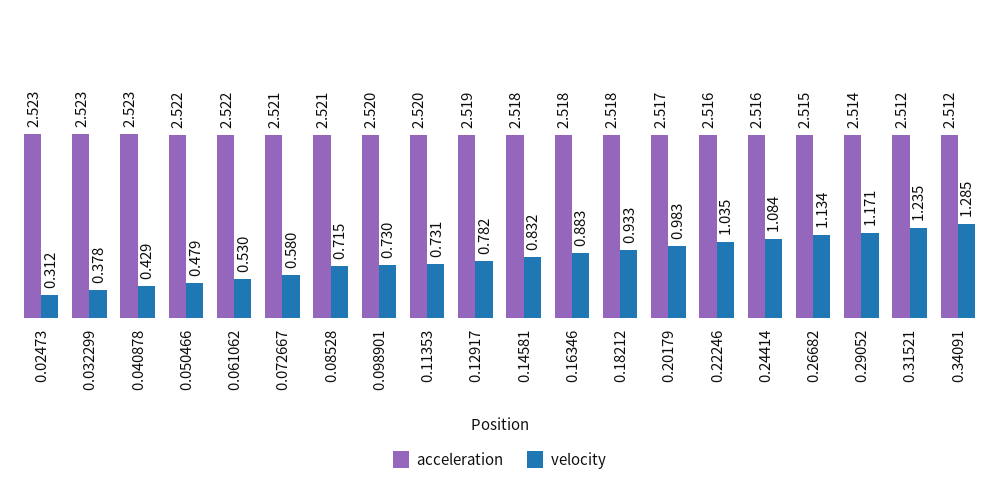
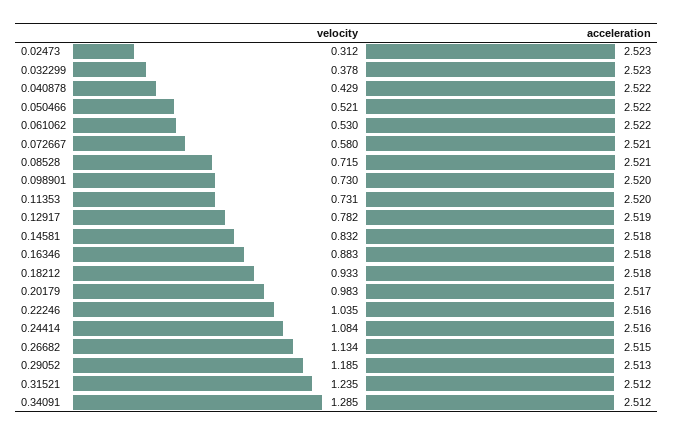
  {
    "acceleration": {
      "0.02473": 2.523,
      "0.032299": 2.523,
-     "0.040878": 2.523,
+     "0.040878": 2.522,
      "0.050466": 2.522,
      "0.061062": 2.522,
      "0.072667": 2.521,
      "0.08528": 2.521,
      "0.098901": 2.52,
      "0.11353": 2.52,
      "0.12917": 2.519,
      "0.14581": 2.518,
      "0.16346": 2.518,
      "0.18212": 2.518,
      "0.20179": 2.517,
      "0.22246": 2.516,
      "0.24414": 2.516,
      "0.26682": 2.515,
-     "0.29052": 2.514,
+     "0.29052": 2.513,
      "0.31521": 2.512,
      "0.34091": 2.512
    },
    "velocity": {
      "0.02473": 0.312,
      "0.032299": 0.378,
      "0.040878": 0.429,
-     "0.050466": 0.479,
+     "0.050466": 0.521,
      "0.061062": 0.53,
      "0.072667": 0.58,
      "0.08528": 0.715,
      "0.098901": 0.73,
      "0.11353": 0.731,
      "0.12917": 0.782,
      "0.14581": 0.832,
      "0.16346": 0.883,
      "0.18212": 0.933,
      "0.20179": 0.983,
      "0.22246": 1.035,
      "0.24414": 1.084,
      "0.26682": 1.134,
-     "0.29052": 1.171,
+     "0.29052": 1.185,
      "0.31521": 1.235,
      "0.34091": 1.285
    }
  }

